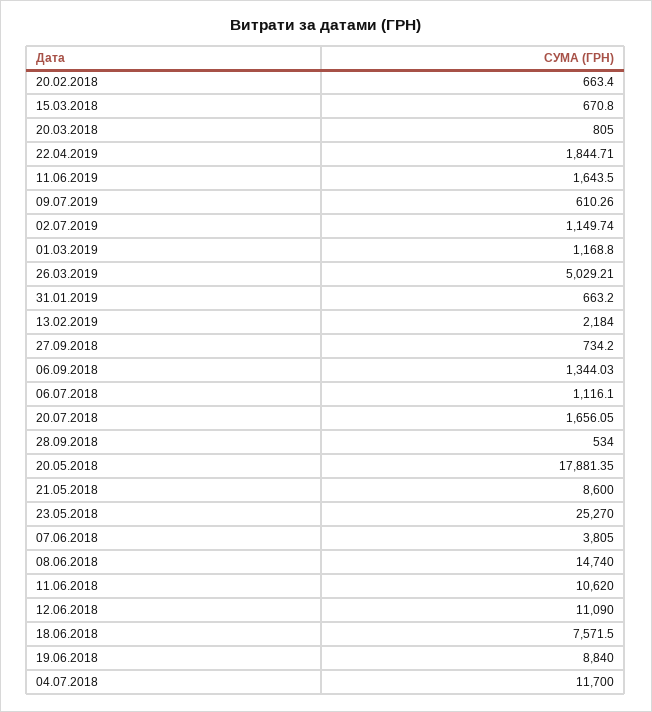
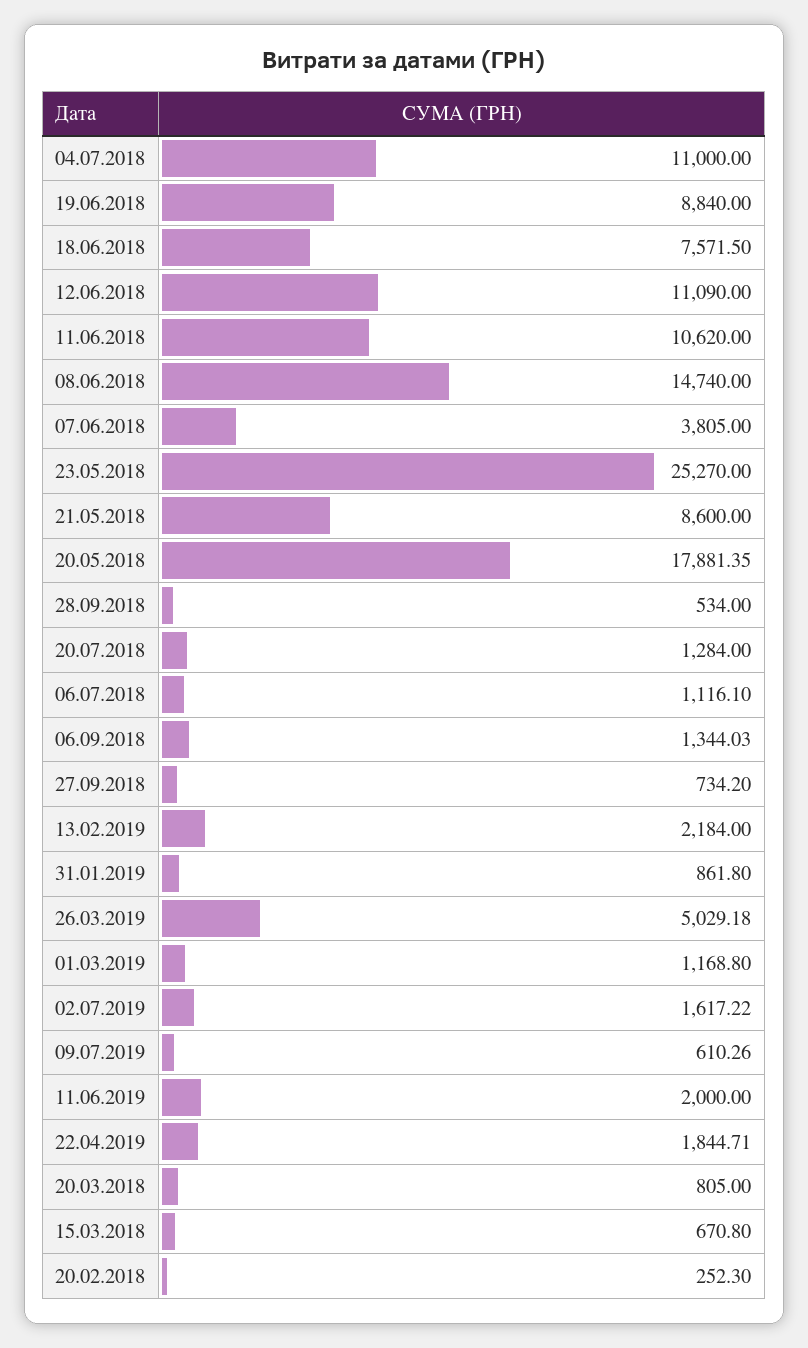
  {
-   "20.02.2018": 663.4,
+   "20.02.2018": 252.3,
    "15.03.2018": 670.8,
    "20.03.2018": 805,
    "22.04.2019": 1844.71,
-   "11.06.2019": 1643.5,
+   "11.06.2019": 2000,
    "09.07.2019": 610.26,
-   "02.07.2019": 1149.74,
+   "02.07.2019": 1617.22,
    "01.03.2019": 1168.8,
-   "26.03.2019": 5029.21,
+   "26.03.2019": 5029.18,
-   "31.01.2019": 663.2,
+   "31.01.2019": 861.8,
    "13.02.2019": 2184,
    "27.09.2018": 734.2,
    "06.09.2018": 1344.03,
    "06.07.2018": 1116.1,
-   "20.07.2018": 1656.05,
+   "20.07.2018": 1284,
    "28.09.2018": 534,
    "20.05.2018": 17881.35,
    "21.05.2018": 8600,
    "23.05.2018": 25270,
    "07.06.2018": 3805,
    "08.06.2018": 14740,
    "11.06.2018": 10620,
    "12.06.2018": 11090,
    "18.06.2018": 7571.5,
    "19.06.2018": 8840,
-   "04.07.2018": 11700
+   "04.07.2018": 11000
  }

